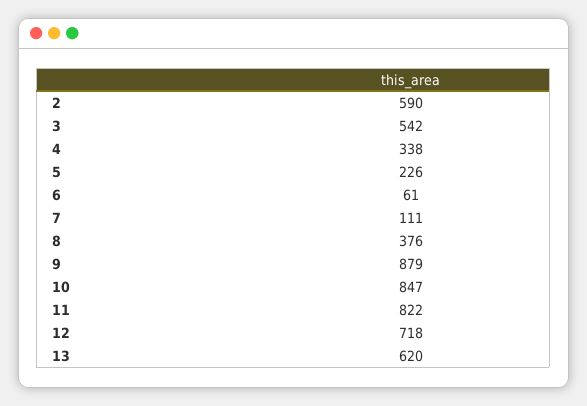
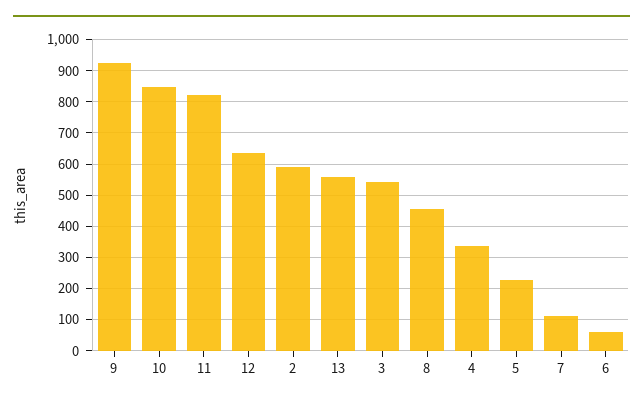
  {
    "2": 590,
    "3": 542,
    "4": 338,
    "5": 226,
    "6": 61,
    "7": 111,
-   "8": 376,
+   "8": 460,
-   "9": 879,
+   "9": 920,
    "10": 847,
    "11": 822,
-   "12": 718,
+   "12": 640,
-   "13": 620
+   "13": 560
  }

